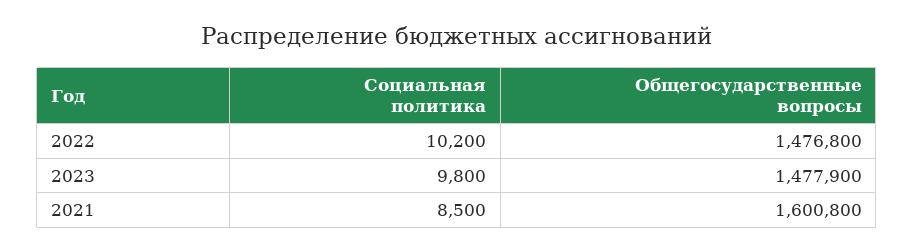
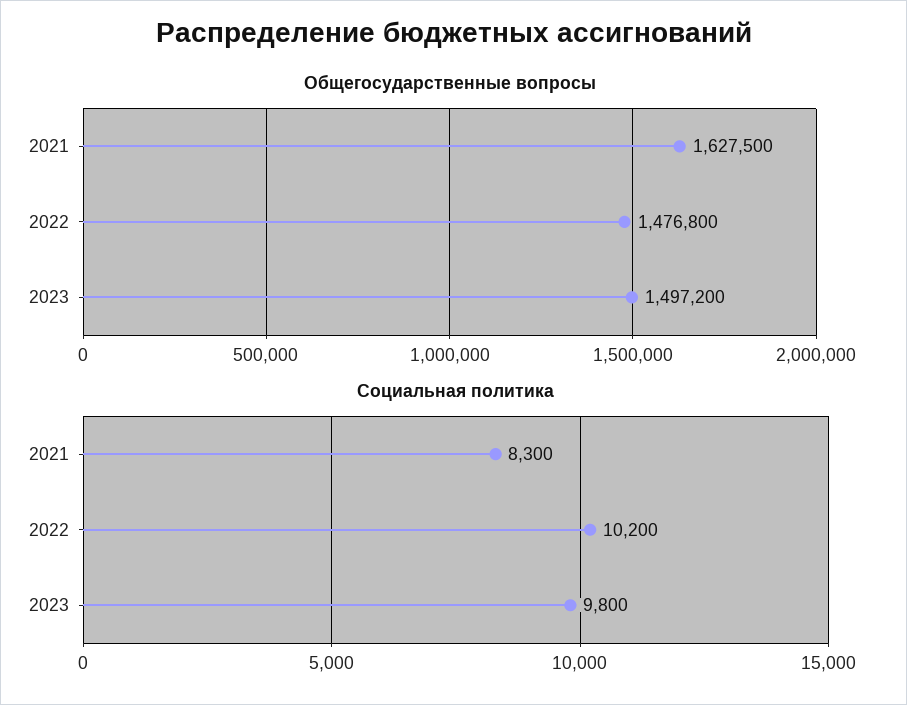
  {
    "Социальная политика": {
      "2022": 10200,
      "2023": 9800,
-     "2021": 8500
+     "2021": 8300
    },
    "Общегосударственные вопросы": {
      "2022": 1476800,
-     "2023": 1477900,
+     "2023": 1497200,
-     "2021": 1600800
+     "2021": 1627500
    }
  }

